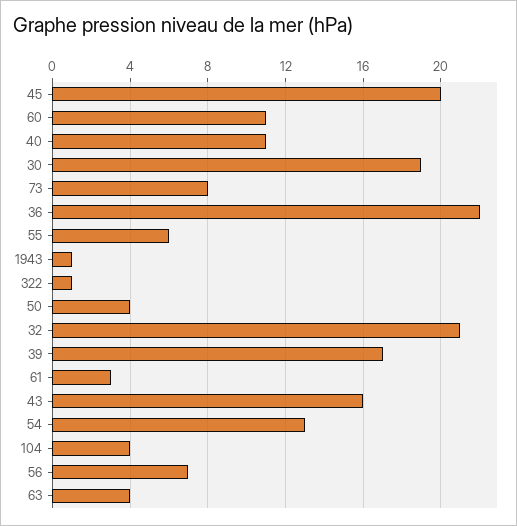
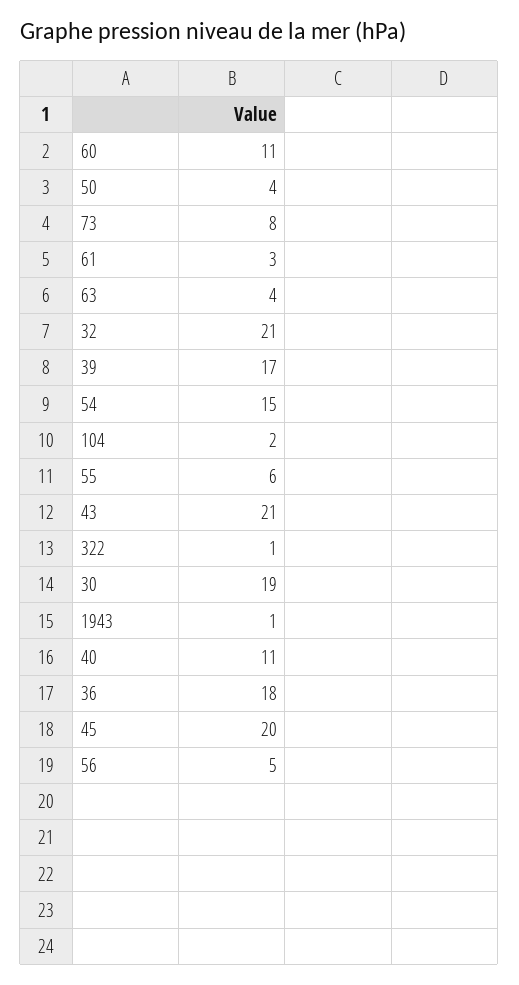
  {
    "45": 20,
    "60": 11,
    "40": 11,
    "30": 19,
    "73": 8,
-   "36": 22,
+   "36": 18,
    "55": 6,
    "1943": 1,
    "322": 1,
    "50": 4,
    "32": 21,
    "39": 17,
    "61": 3,
-   "43": 16,
+   "43": 21,
-   "54": 13,
+   "54": 15,
-   "104": 4,
+   "104": 2,
-   "56": 7,
+   "56": 5,
    "63": 4
  }

